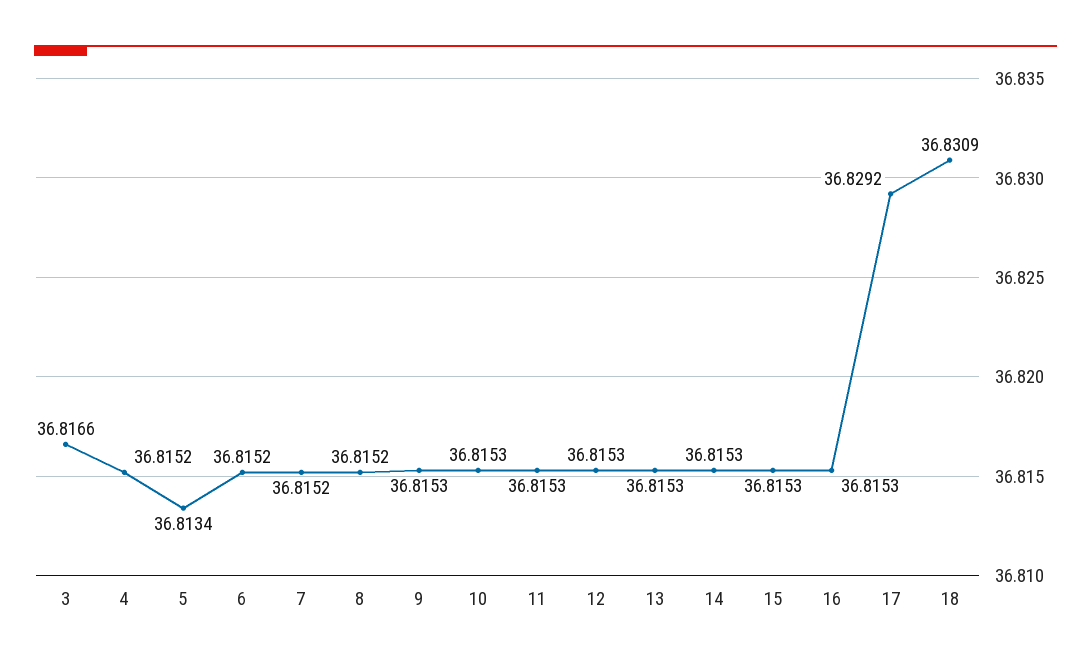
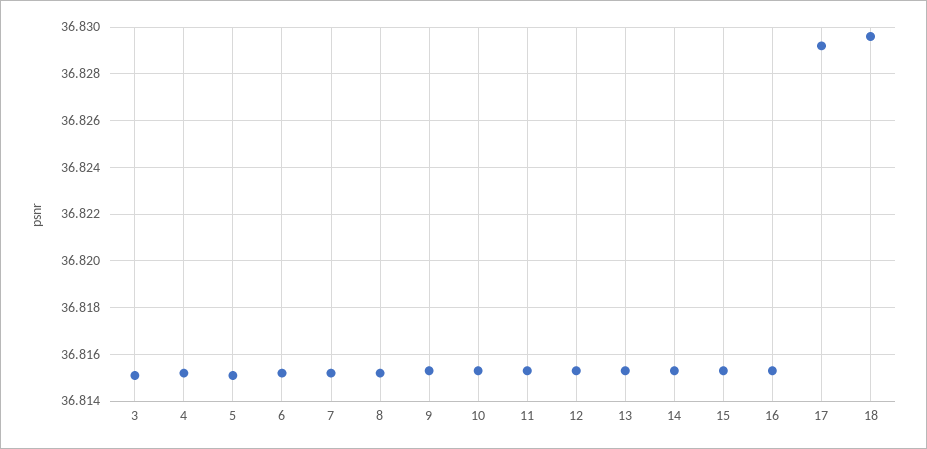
  {
-   "3": 36.8166,
+   "3": 36.815,
    "4": 36.8152,
-   "5": 36.8134,
+   "5": 36.815,
    "6": 36.8152,
    "7": 36.8152,
    "8": 36.8152,
    "9": 36.8153,
    "10": 36.8153,
    "11": 36.8153,
    "12": 36.8153,
    "13": 36.8153,
    "14": 36.8153,
    "15": 36.8153,
    "16": 36.8153,
    "17": 36.8292,
-   "18": 36.8309
+   "18": 36.8295
  }

